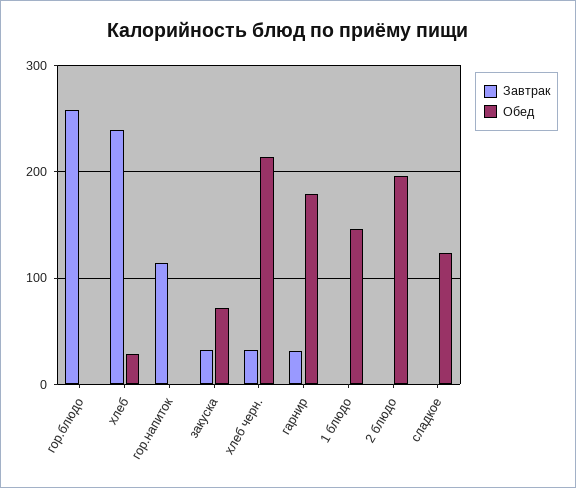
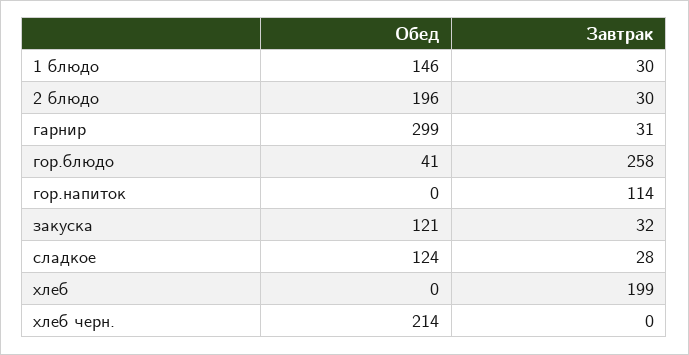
  {
    "Завтрак": {
      "гор.блюдо": 258,
-     "хлеб": 240,
+     "хлеб": 199,
      "гор.напиток": 114,
      "закуска": 32,
-     "хлеб черн.": 30,
+     "хлеб черн.": 0,
      "гарнир": 31,
-     "1 блюдо": 0,
+     "1 блюдо": 30,
-     "2 блюдо": 0,
+     "2 блюдо": 30,
-     "сладкое": 0
+     "сладкое": 28
    },
    "Обед": {
-     "гор.блюдо": 0,
+     "гор.блюдо": 41,
-     "хлеб": 30,
+     "хлеб": 0,
      "гор.напиток": 0,
-     "закуска": 70,
+     "закуска": 121,
      "хлеб черн.": 214,
-     "гарнир": 180,
+     "гарнир": 299,
      "1 блюдо": 146,
      "2 блюдо": 196,
      "сладкое": 124
    }
  }

